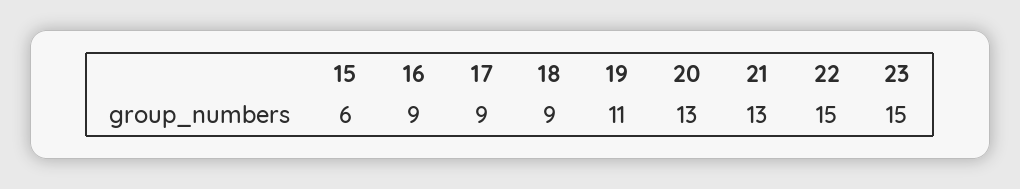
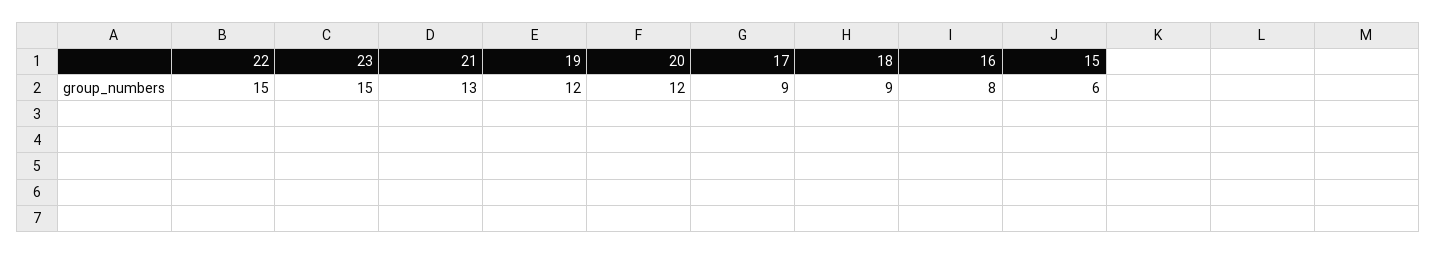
  {
    "15": 6,
-   "16": 9,
+   "16": 8,
    "17": 9,
    "18": 9,
-   "19": 11,
+   "19": 12,
-   "20": 13,
+   "20": 12,
    "21": 13,
    "22": 15,
    "23": 15
  }

